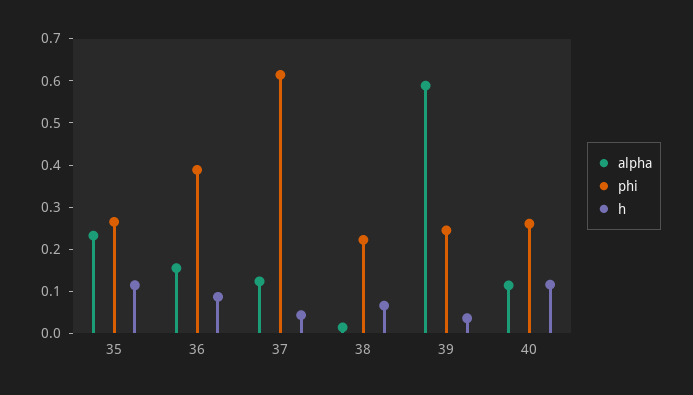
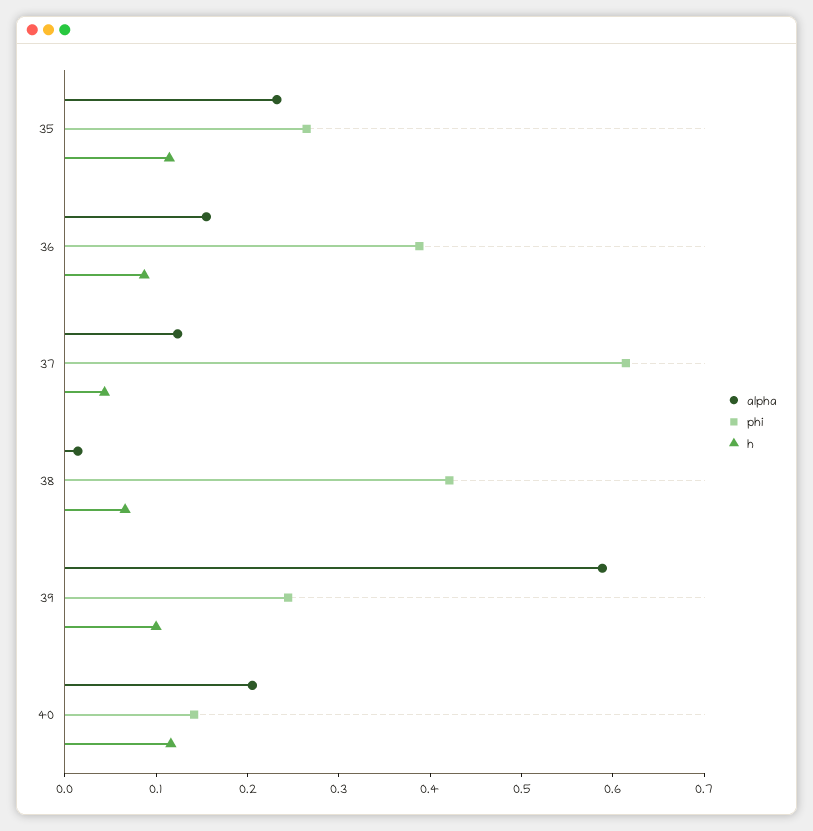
  {
    "alpha": {
      "35": 0.24,
      "36": 0.16,
      "37": 0.12,
      "38": 0.02,
      "39": 0.58,
-     "40": 0.12
+     "40": 0.2
    },
    "phi": {
      "35": 0.26,
      "36": 0.38,
      "37": 0.62,
-     "38": 0.22,
+     "38": 0.42,
      "39": 0.24,
-     "40": 0.26
+     "40": 0.14
    },
    "h": {
      "35": 0.12,
      "36": 0.08,
      "37": 0.04,
      "38": 0.06,
-     "39": 0.04,
+     "39": 0.1,
      "40": 0.12
    }
  }

